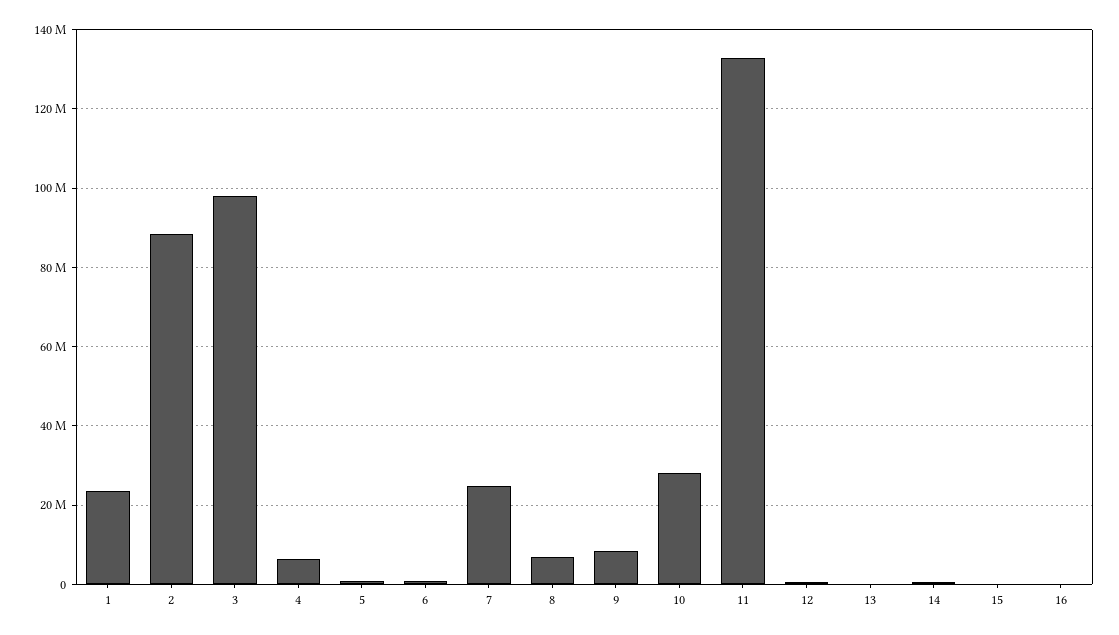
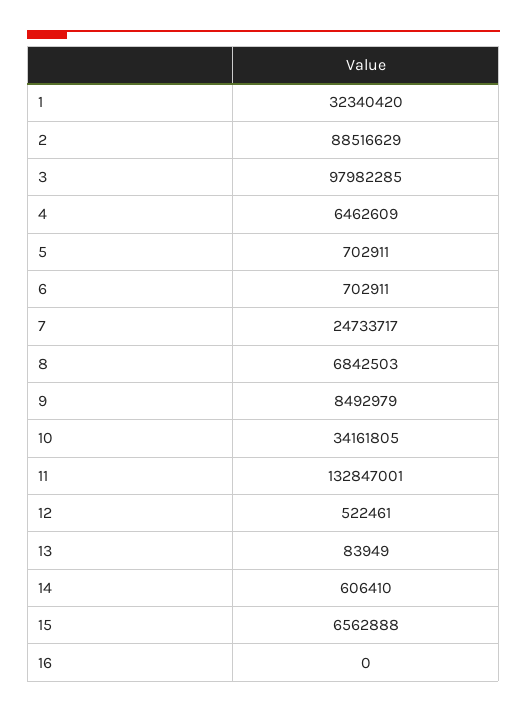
  {
-   "1": 24000000,
+   "1": 32340420,
    "2": 88516629,
    "3": 97982285,
    "4": 6462609,
    "5": 702911,
    "6": 702911,
    "7": 24733717,
    "8": 6842503,
    "9": 8492979,
-   "10": 28000000,
+   "10": 34161805,
    "11": 132847001,
    "12": 522461,
    "13": 83949,
    "14": 606410,
-   "15": 0,
+   "15": 6562888,
    "16": 0
  }

